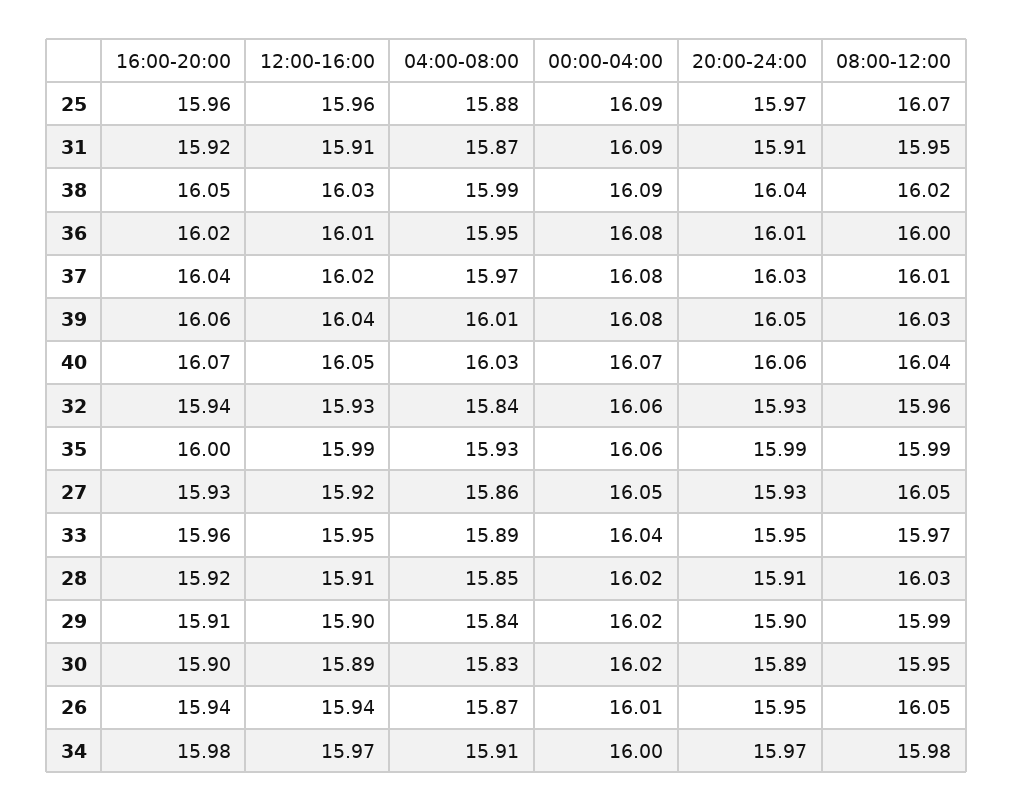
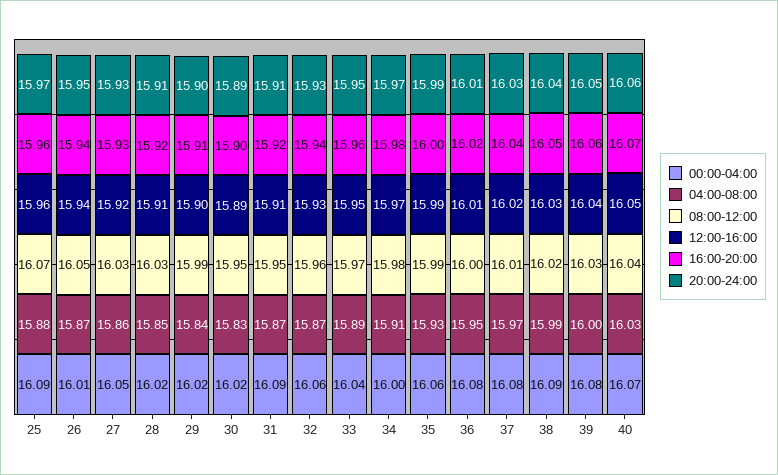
  {
    "16:00-20:00": {
      "25": 15.96,
      "31": 15.92,
      "38": 16.05,
      "36": 16.02,
      "37": 16.04,
      "39": 16.06,
      "40": 16.07,
      "32": 15.94,
      "35": 16,
      "27": 15.93,
      "33": 15.96,
      "28": 15.92,
      "29": 15.91,
      "30": 15.9,
      "26": 15.94,
      "34": 15.98
    },
    "12:00-16:00": {
      "25": 15.96,
      "31": 15.91,
      "38": 16.03,
      "36": 16.01,
      "37": 16.02,
      "39": 16.04,
      "40": 16.05,
      "32": 15.93,
      "35": 15.99,
      "27": 15.92,
      "33": 15.95,
      "28": 15.91,
      "29": 15.9,
      "30": 15.89,
      "26": 15.94,
      "34": 15.97
    },
    "04:00-08:00": {
      "25": 15.88,
      "31": 15.87,
      "38": 15.99,
      "36": 15.95,
      "37": 15.97,
-     "39": 16.01,
+     "39": 16,
      "40": 16.03,
-     "32": 15.84,
+     "32": 15.87,
      "35": 15.93,
      "27": 15.86,
      "33": 15.89,
      "28": 15.85,
      "29": 15.84,
      "30": 15.83,
      "26": 15.87,
      "34": 15.91
    },
    "00:00-04:00": {
      "25": 16.09,
      "31": 16.09,
      "38": 16.09,
      "36": 16.08,
      "37": 16.08,
      "39": 16.08,
      "40": 16.07,
      "32": 16.06,
      "35": 16.06,
      "27": 16.05,
      "33": 16.04,
      "28": 16.02,
      "29": 16.02,
      "30": 16.02,
      "26": 16.01,
      "34": 16
    },
    "20:00-24:00": {
      "25": 15.97,
      "31": 15.91,
      "38": 16.04,
      "36": 16.01,
      "37": 16.03,
      "39": 16.05,
      "40": 16.06,
      "32": 15.93,
      "35": 15.99,
      "27": 15.93,
      "33": 15.95,
      "28": 15.91,
      "29": 15.9,
      "30": 15.89,
      "26": 15.95,
      "34": 15.97
    },
    "08:00-12:00": {
      "25": 16.07,
      "31": 15.95,
      "38": 16.02,
      "36": 16,
      "37": 16.01,
      "39": 16.03,
      "40": 16.04,
      "32": 15.96,
      "35": 15.99,
-     "27": 16.05,
+     "27": 16.03,
      "33": 15.97,
      "28": 16.03,
      "29": 15.99,
      "30": 15.95,
      "26": 16.05,
      "34": 15.98
    }
  }

